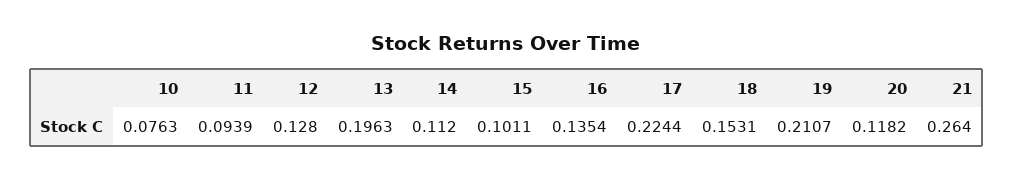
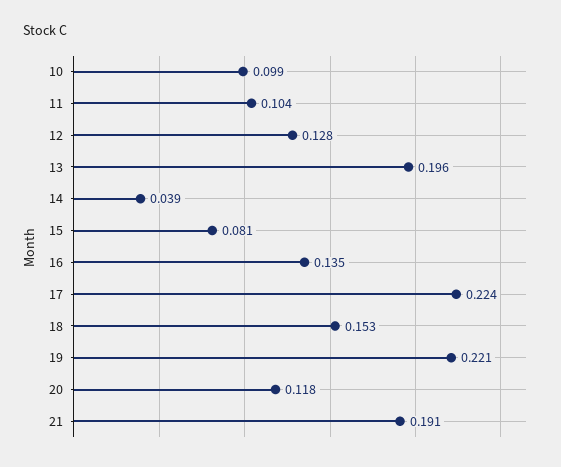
  {
-   "10": 0.0763,
+   "10": 0.099,
-   "11": 0.0939,
+   "11": 0.104,
    "12": 0.128,
    "13": 0.1963,
-   "14": 0.112,
+   "14": 0.039,
-   "15": 0.1011,
+   "15": 0.081,
    "16": 0.1354,
    "17": 0.2244,
    "18": 0.1531,
-   "19": 0.2107,
+   "19": 0.221,
    "20": 0.1182,
-   "21": 0.264
+   "21": 0.191
  }

